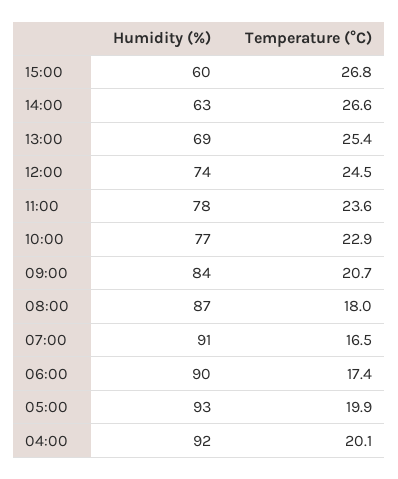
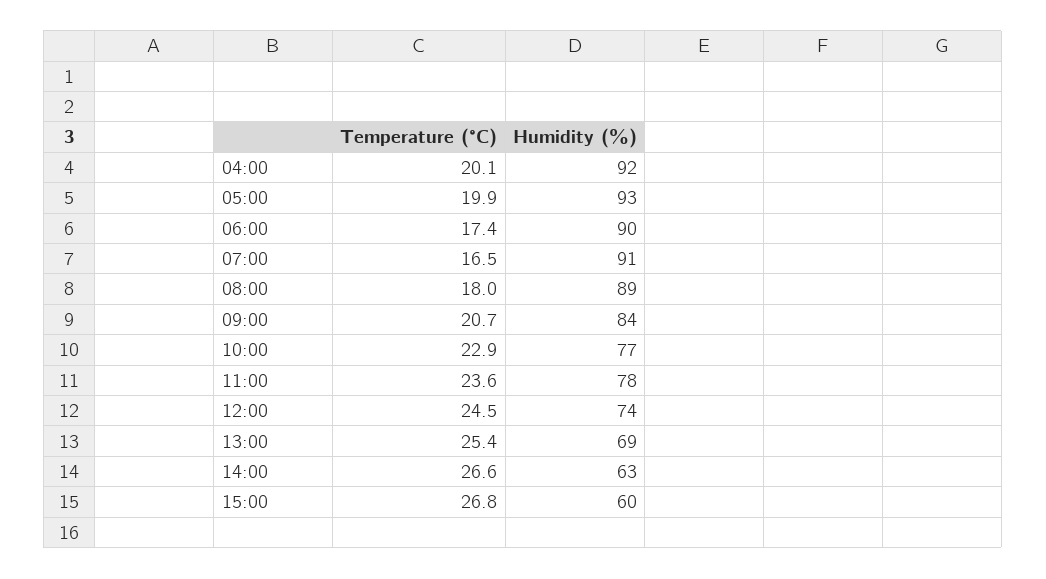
  {
    "Humidity (%)": {
      "15:00": 60,
      "14:00": 63,
      "13:00": 69,
      "12:00": 74,
      "11:00": 78,
      "10:00": 77,
      "09:00": 84,
-     "08:00": 87,
+     "08:00": 89,
      "07:00": 91,
      "06:00": 90,
      "05:00": 93,
      "04:00": 92
    },
    "Temperature (°C)": {
      "15:00": 26.8,
      "14:00": 26.6,
      "13:00": 25.4,
      "12:00": 24.5,
      "11:00": 23.6,
      "10:00": 22.9,
      "09:00": 20.7,
      "08:00": 18,
      "07:00": 16.5,
      "06:00": 17.4,
      "05:00": 19.9,
      "04:00": 20.1
    }
  }

